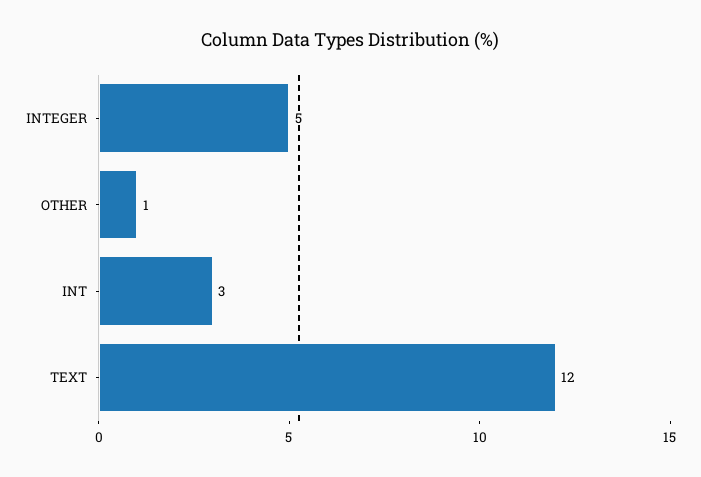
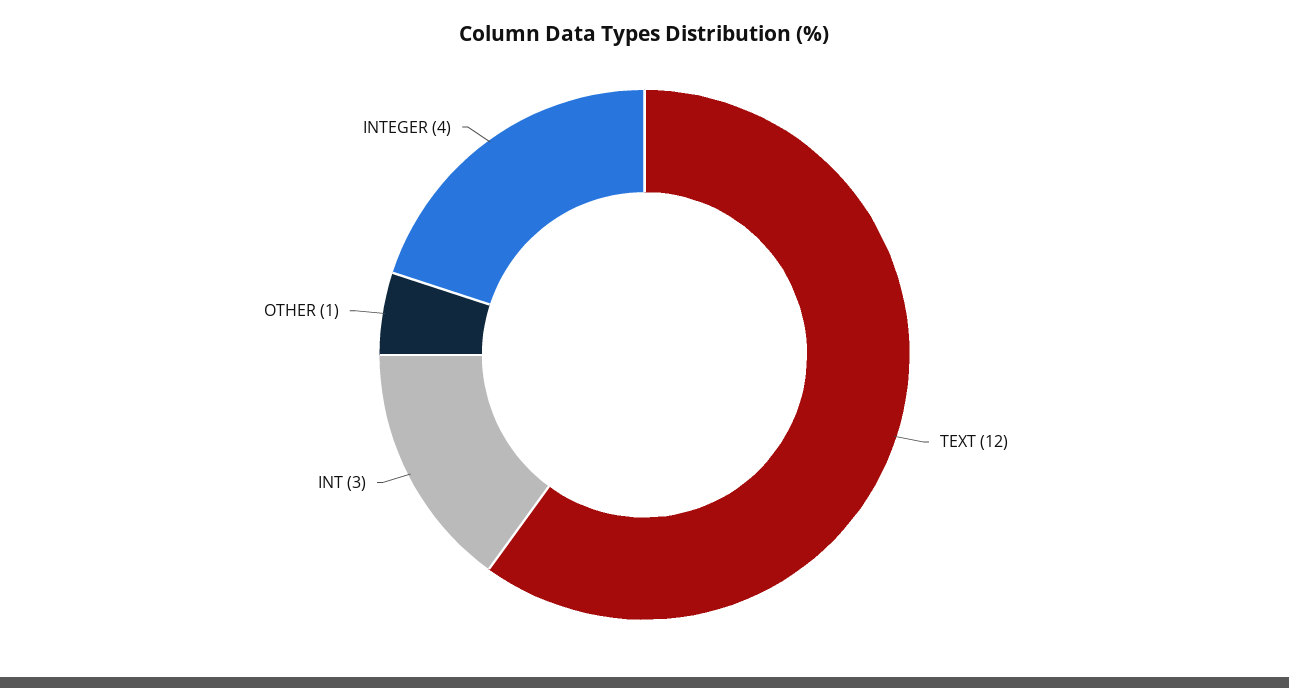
  {
-   "INTEGER": 5,
+   "INTEGER": 4,
    "OTHER": 1,
    "INT": 3,
    "TEXT": 12
  }

